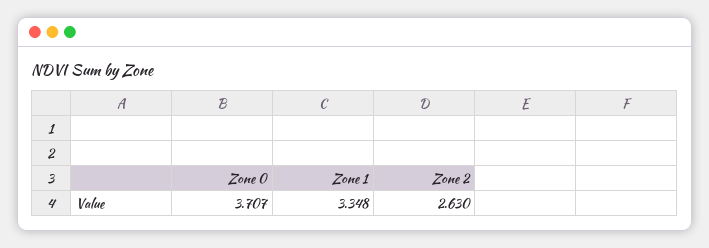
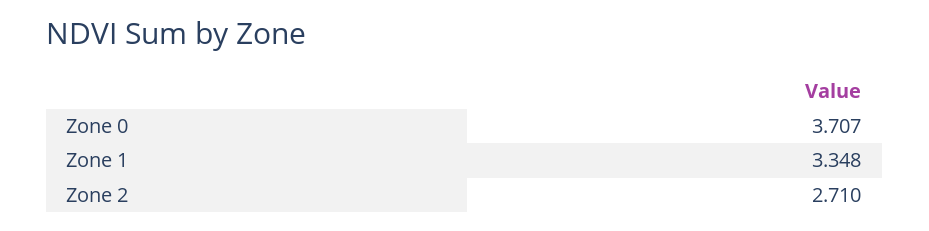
  {
    "Zone 0": 3.707,
    "Zone 1": 3.348,
-   "Zone 2": 2.63
+   "Zone 2": 2.71
  }

